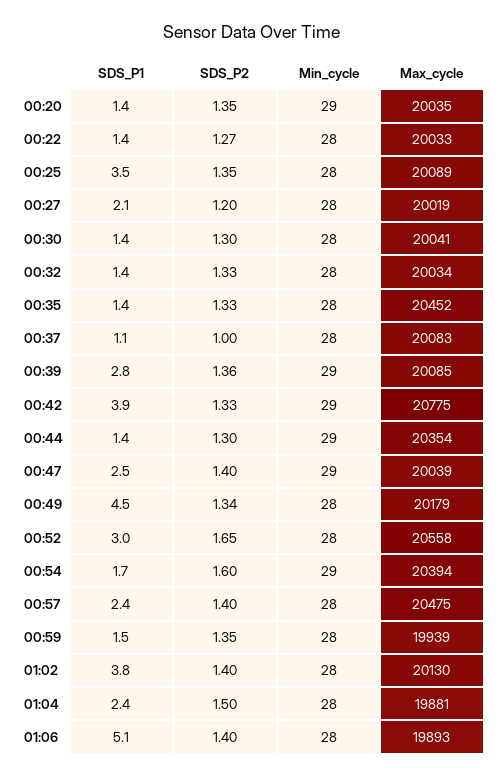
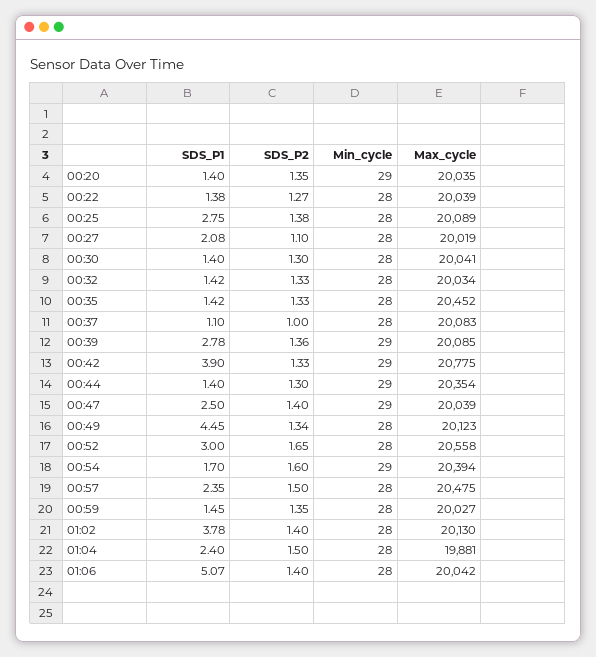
  {
    "SDS_P1": {
      "00:20": 1.4,
      "00:22": 1.38,
-     "00:25": 3.5,
+     "00:25": 2.75,
      "00:27": 2.08,
      "00:30": 1.4,
      "00:32": 1.42,
      "00:35": 1.42,
      "00:37": 1.1,
      "00:39": 2.78,
      "00:42": 3.9,
      "00:44": 1.4,
      "00:47": 2.5,
      "00:49": 4.45,
      "00:52": 3,
      "00:54": 1.7,
      "00:57": 2.35,
      "00:59": 1.45,
      "01:02": 3.78,
      "01:04": 2.4,
      "01:06": 5.07
    },
    "SDS_P2": {
      "00:20": 1.35,
      "00:22": 1.27,
-     "00:25": 1.35,
+     "00:25": 1.38,
-     "00:27": 1.2,
+     "00:27": 1.1,
      "00:30": 1.3,
      "00:32": 1.33,
      "00:35": 1.33,
      "00:37": 1,
      "00:39": 1.36,
      "00:42": 1.33,
      "00:44": 1.3,
      "00:47": 1.4,
      "00:49": 1.34,
      "00:52": 1.65,
      "00:54": 1.6,
-     "00:57": 1.4,
+     "00:57": 1.5,
      "00:59": 1.35,
      "01:02": 1.4,
      "01:04": 1.5,
      "01:06": 1.4
    },
    "Min_cycle": {
      "00:20": 29,
      "00:22": 28,
      "00:25": 28,
      "00:27": 28,
      "00:30": 28,
      "00:32": 28,
      "00:35": 28,
      "00:37": 28,
      "00:39": 29,
      "00:42": 29,
      "00:44": 29,
      "00:47": 29,
      "00:49": 28,
      "00:52": 28,
      "00:54": 29,
      "00:57": 28,
      "00:59": 28,
      "01:02": 28,
      "01:04": 28,
      "01:06": 28
    },
    "Max_cycle": {
      "00:20": 20035,
-     "00:22": 20033,
+     "00:22": 20039,
      "00:25": 20089,
      "00:27": 20019,
      "00:30": 20041,
      "00:32": 20034,
      "00:35": 20452,
      "00:37": 20083,
      "00:39": 20085,
      "00:42": 20775,
      "00:44": 20354,
      "00:47": 20039,
-     "00:49": 20179,
+     "00:49": 20123,
      "00:52": 20558,
      "00:54": 20394,
      "00:57": 20475,
-     "00:59": 19939,
+     "00:59": 20027,
      "01:02": 20130,
      "01:04": 19881,
-     "01:06": 19893
+     "01:06": 20042
    }
  }

